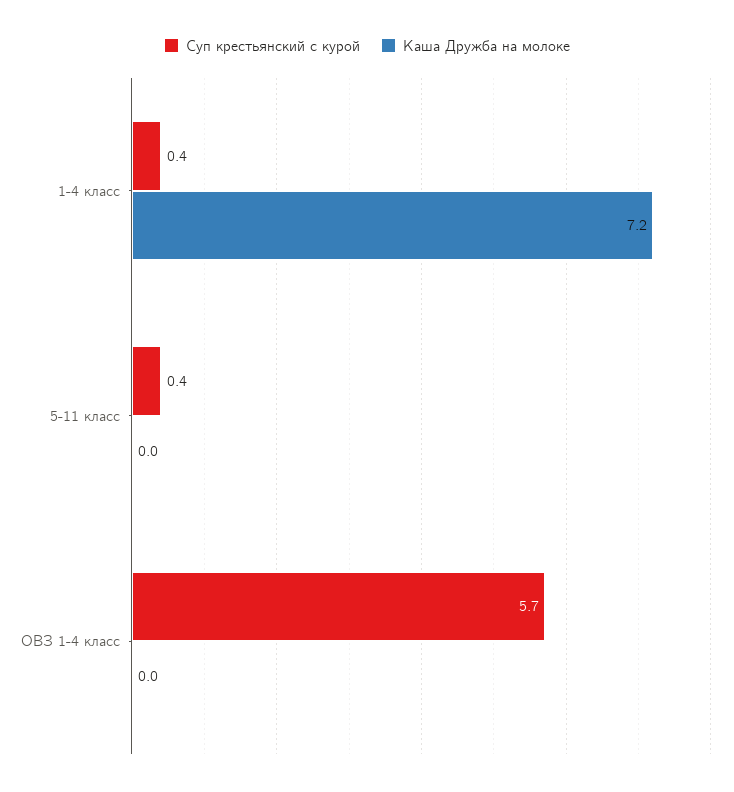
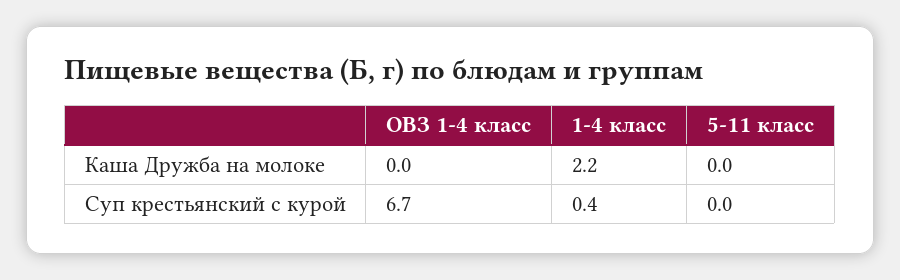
  {
    "Суп крестьянский с курой": {
      "1-4 класс": 0.4,
-     "5-11 класс": 0.4,
+     "5-11 класс": 0,
-     "ОВЗ 1-4 класс": 5.7
+     "ОВЗ 1-4 класс": 6.7
    },
    "Каша Дружба на молоке": {
-     "1-4 класс": 7.2,
+     "1-4 класс": 2.2,
      "5-11 класс": 0,
      "ОВЗ 1-4 класс": 0
    }
  }

